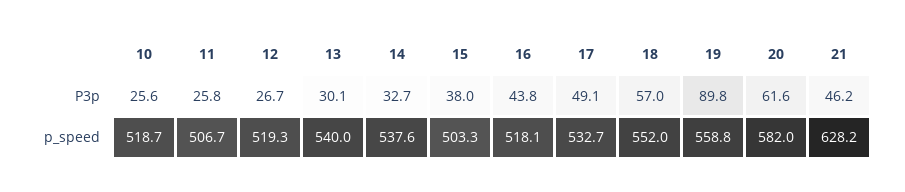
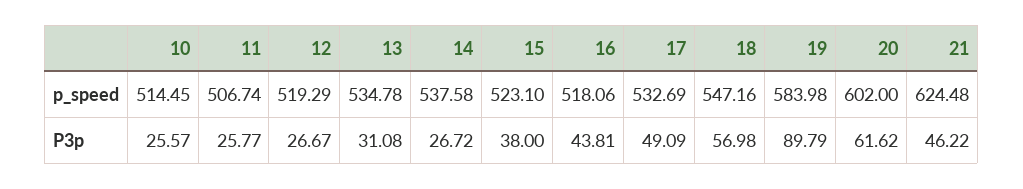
  {
    "10": {
      "P3p": 25.57,
-     "p_speed": 518.7
+     "p_speed": 514.45
    },
    "11": {
      "P3p": 25.77,
      "p_speed": 506.74
    },
    "12": {
      "P3p": 26.67,
      "p_speed": 519.29
    },
    "13": {
-     "P3p": 30.1,
+     "P3p": 31.08,
-     "p_speed": 540
+     "p_speed": 534.78
    },
    "14": {
-     "P3p": 32.7,
+     "P3p": 26.72,
      "p_speed": 537.58
    },
    "15": {
      "P3p": 38,
-     "p_speed": 503.3
+     "p_speed": 523.1
    },
    "16": {
      "P3p": 43.81,
      "p_speed": 518.06
    },
    "17": {
      "P3p": 49.09,
      "p_speed": 532.69
    },
    "18": {
      "P3p": 56.98,
-     "p_speed": 552
+     "p_speed": 547.16
    },
    "19": {
      "P3p": 89.79,
-     "p_speed": 558.8
+     "p_speed": 583.98
    },
    "20": {
      "P3p": 61.62,
-     "p_speed": 582
+     "p_speed": 602
    },
    "21": {
      "P3p": 46.22,
-     "p_speed": 628.2
+     "p_speed": 624.48
    }
  }

